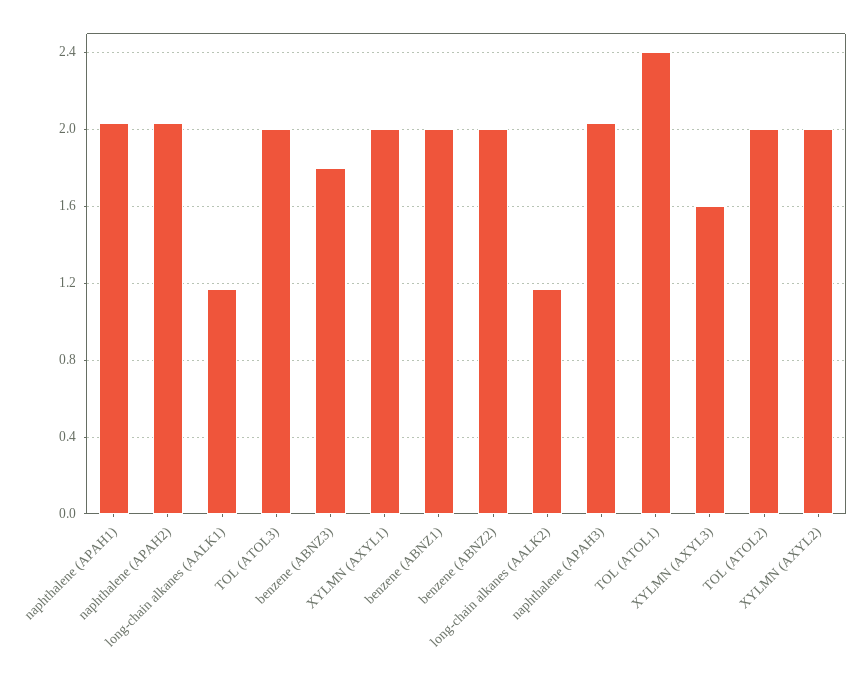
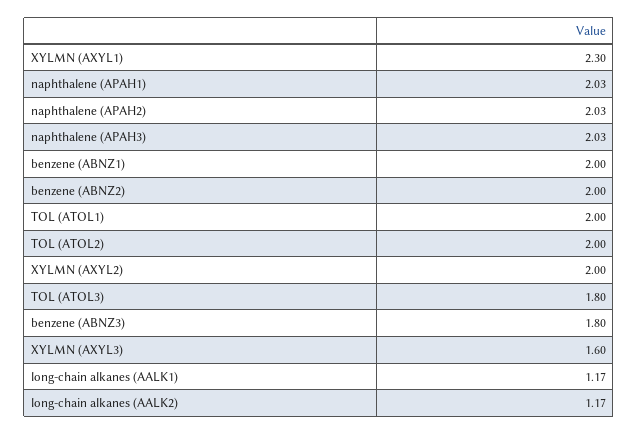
  {
    "naphthalene (APAH1)": 2.03,
    "naphthalene (APAH2)": 2.03,
    "long-chain alkanes (AALK1)": 1.17,
-   "TOL (ATOL3)": 2,
+   "TOL (ATOL3)": 1.8,
    "benzene (ABNZ3)": 1.8,
-   "XYLMN (AXYL1)": 2,
+   "XYLMN (AXYL1)": 2.3,
    "benzene (ABNZ1)": 2,
    "benzene (ABNZ2)": 2,
    "long-chain alkanes (AALK2)": 1.17,
    "naphthalene (APAH3)": 2.03,
-   "TOL (ATOL1)": 2.4,
+   "TOL (ATOL1)": 2,
    "XYLMN (AXYL3)": 1.6,
    "TOL (ATOL2)": 2,
    "XYLMN (AXYL2)": 2
  }

